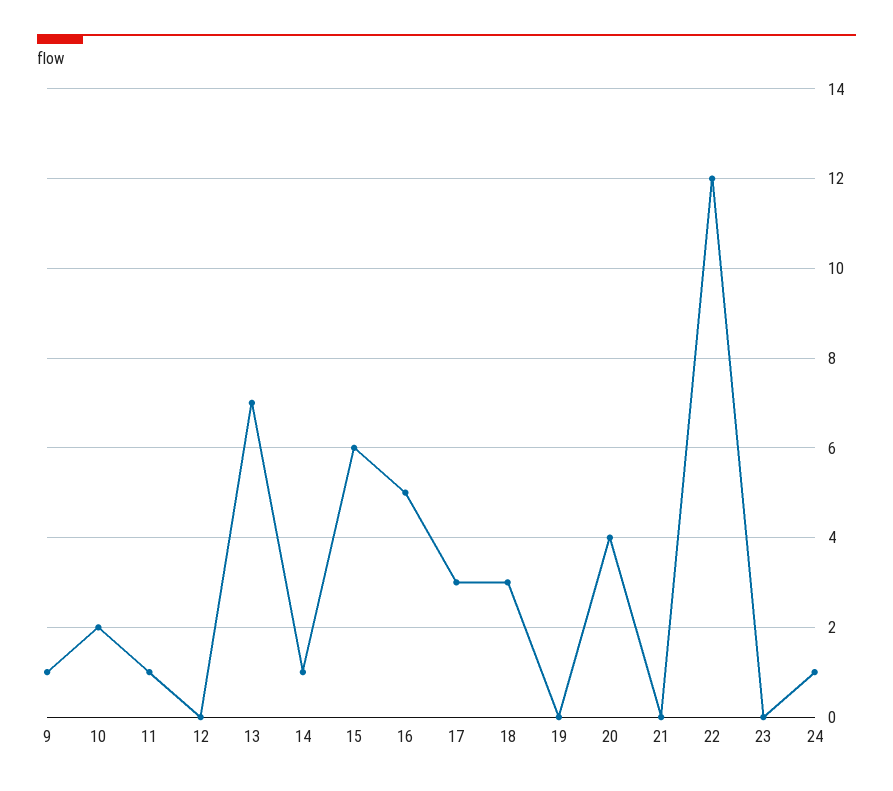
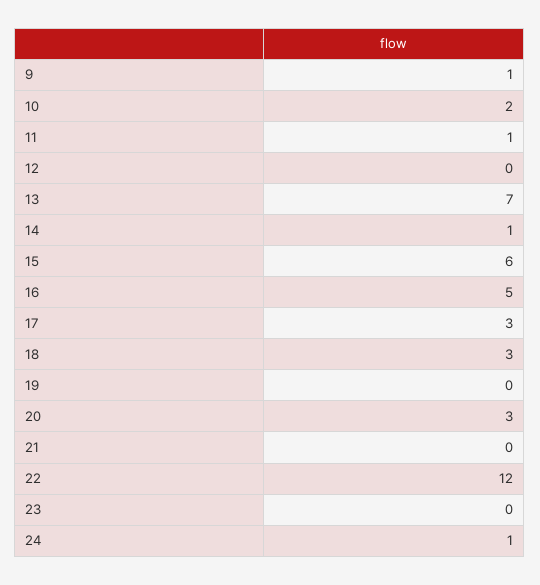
  {
    "9": 1,
    "10": 2,
    "11": 1,
    "12": 0,
    "13": 7,
    "14": 1,
    "15": 6,
    "16": 5,
    "17": 3,
    "18": 3,
    "19": 0,
-   "20": 4,
+   "20": 3,
    "21": 0,
    "22": 12,
    "23": 0,
    "24": 1
  }

